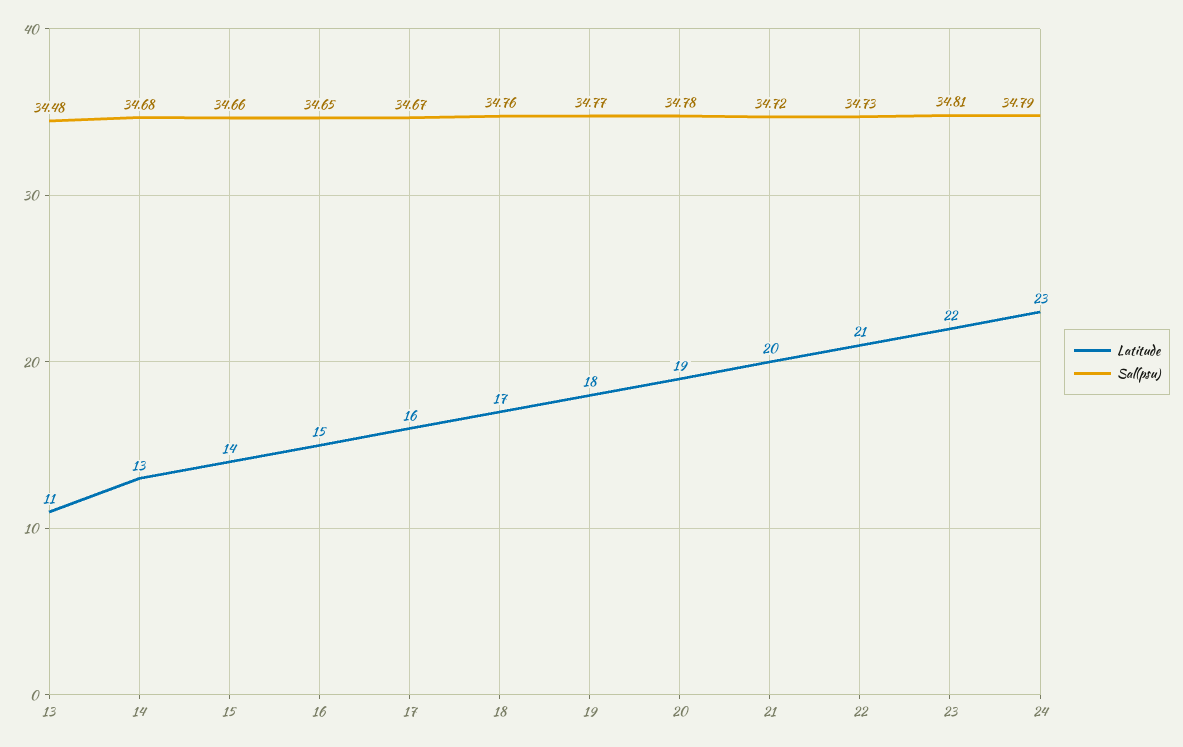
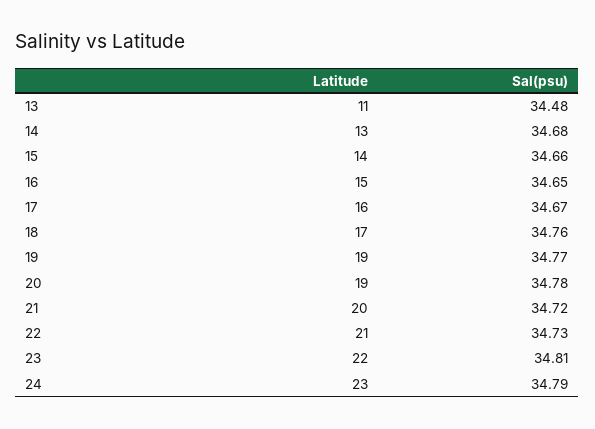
  {
    "Latitude": {
      "13": 11,
      "14": 13,
      "15": 14,
      "16": 15,
      "17": 16,
      "18": 17,
-     "19": 18,
+     "19": 19,
      "20": 19,
      "21": 20,
      "22": 21,
      "23": 22,
      "24": 23
    },
    "Sal(psu)": {
      "13": 34.48,
      "14": 34.68,
      "15": 34.66,
      "16": 34.65,
      "17": 34.67,
      "18": 34.76,
      "19": 34.77,
      "20": 34.78,
      "21": 34.72,
      "22": 34.73,
      "23": 34.81,
      "24": 34.79
    }
  }

